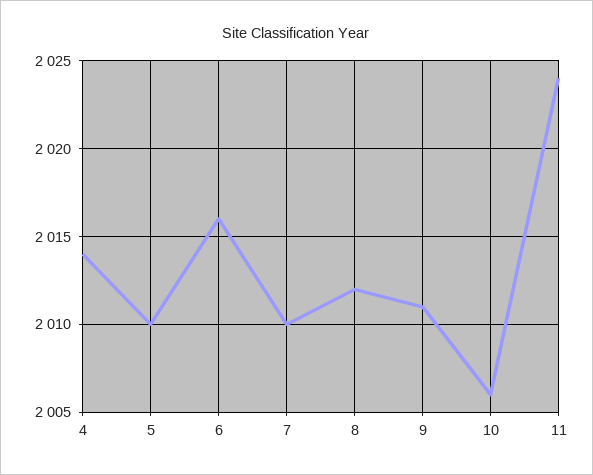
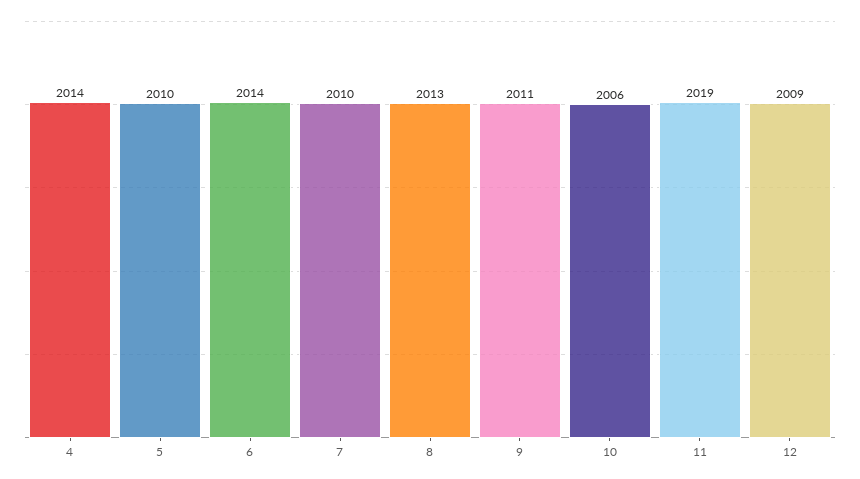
  {
    "4": 2014,
    "5": 2010,
-   "6": 2016,
+   "6": 2014,
    "7": 2010,
-   "8": 2012,
+   "8": 2013,
    "9": 2011,
    "10": 2006,
-   "11": 2024
+   "11": 2019,
+   "12": 2009
  }

